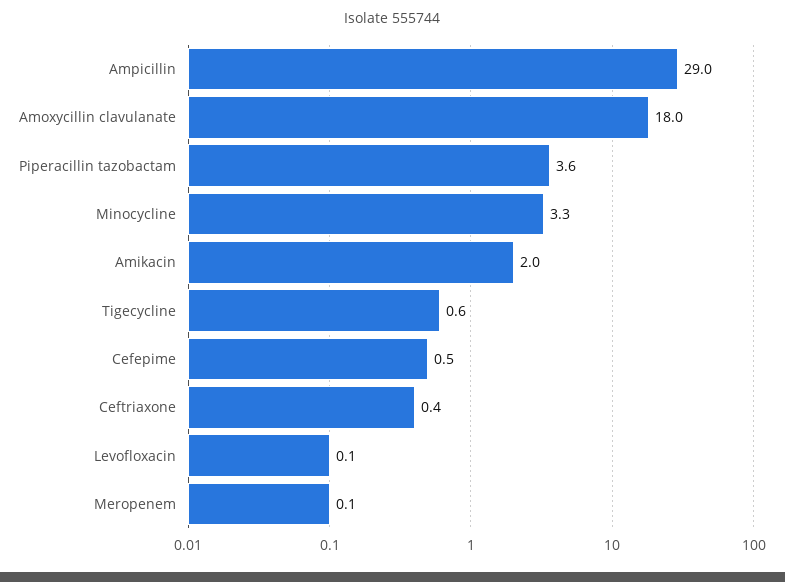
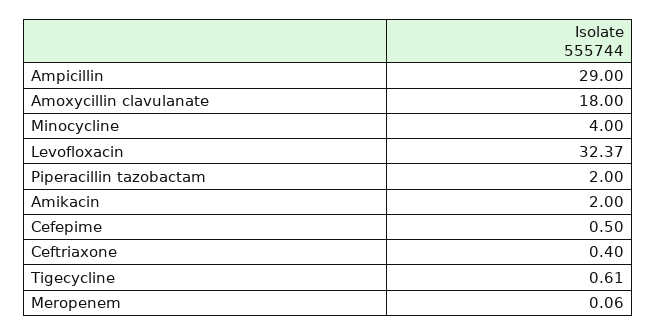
  {
    "Ampicillin": 29,
    "Amoxycillin clavulanate": 18,
-   "Piperacillin tazobactam": 3.6,
+   "Piperacillin tazobactam": 2,
-   "Minocycline": 3.3,
+   "Minocycline": 4,
    "Amikacin": 2,
    "Tigecycline": 0.61,
    "Cefepime": 0.5,
    "Ceftriaxone": 0.4,
-   "Levofloxacin": 0.1,
+   "Levofloxacin": 32.37,
    "Meropenem": 0.06
  }

